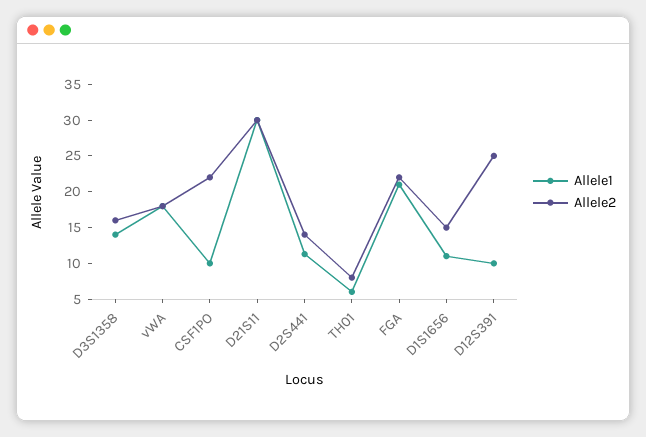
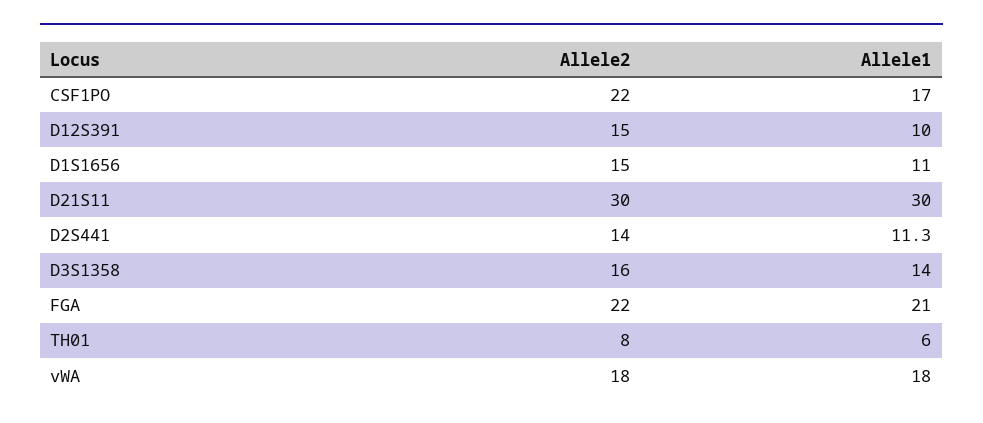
  {
    "Allele1": {
      "D3S1358": 14,
      "vWA": 18,
-     "CSF1PO": 10,
+     "CSF1PO": 17,
      "D21S11": 30,
      "D2S441": 11.3,
      "TH01": 6,
      "FGA": 21,
      "D1S1656": 11,
      "D12S391": 10
    },
    "Allele2": {
      "D3S1358": 16,
      "vWA": 18,
      "CSF1PO": 22,
      "D21S11": 30,
      "D2S441": 14,
      "TH01": 8,
      "FGA": 22,
      "D1S1656": 15,
-     "D12S391": 25
+     "D12S391": 15
    }
  }

